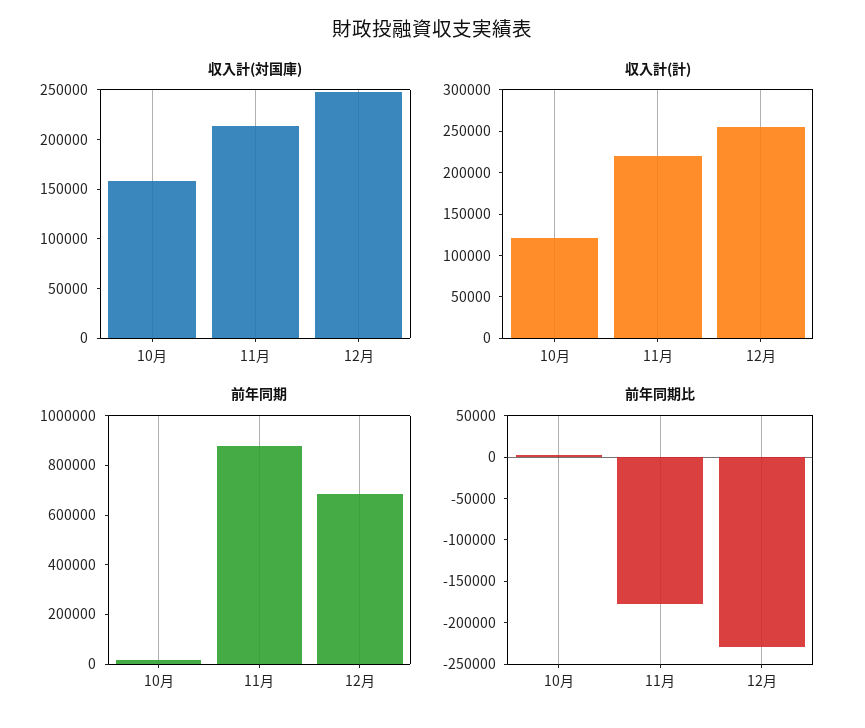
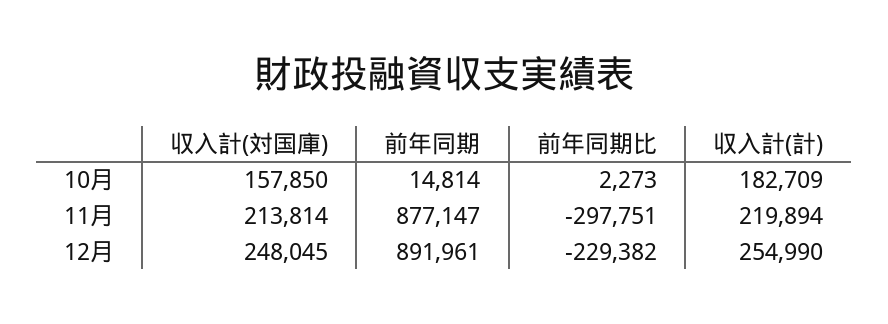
  {
    "収入計(対国庫)": {
      "10月": 157850,
      "11月": 213814,
      "12月": 248045
    },
    "収入計(計)": {
-     "10月": 120000,
+     "10月": 182709,
      "11月": 219894,
      "12月": 254990
    },
    "前年同期": {
      "10月": 14814,
      "11月": 877147,
-     "12月": 700000
+     "12月": 891961
    },
    "前年同期比": {
      "10月": 2273,
-     "11月": -180000,
+     "11月": -297751,
      "12月": -229382
    }
  }

